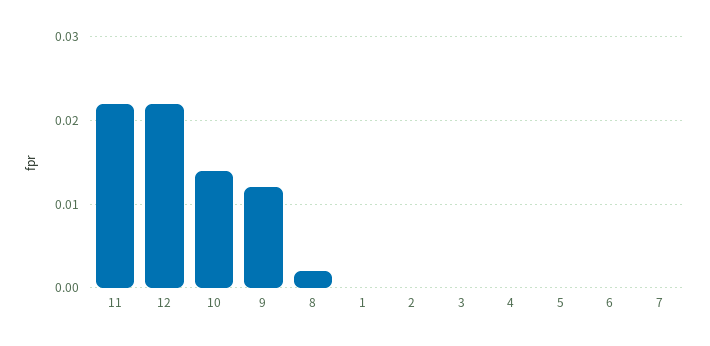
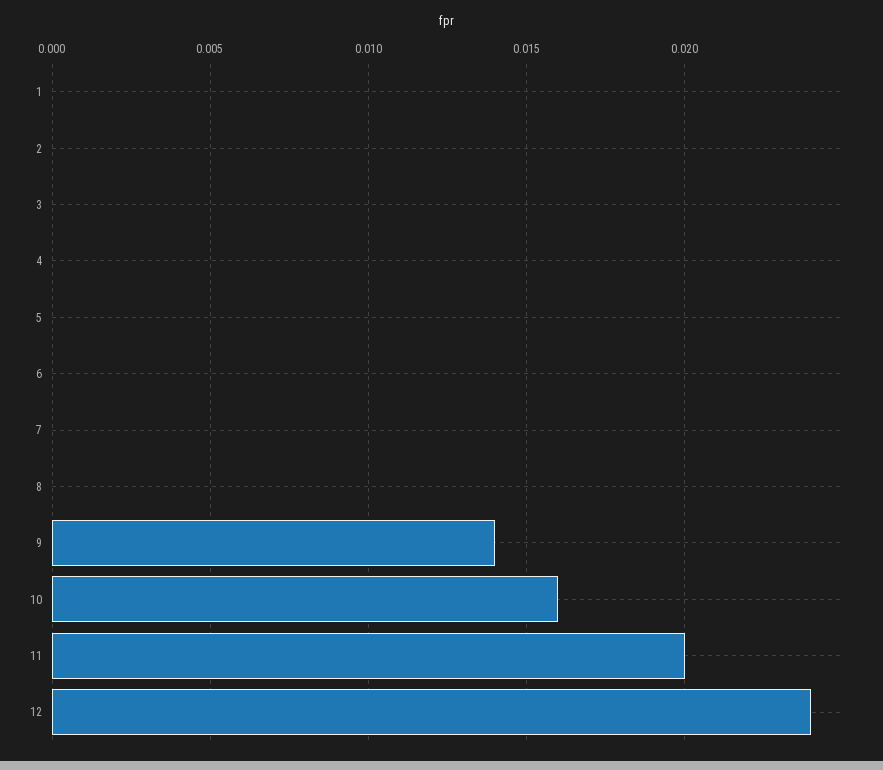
  {
-   "11": 0.022,
+   "11": 0.02,
-   "12": 0.022,
+   "12": 0.024,
-   "10": 0.014,
+   "10": 0.016,
-   "9": 0.012,
+   "9": 0.014,
-   "8": 0.002,
+   "8": 0,
    "1": 0,
    "2": 0,
    "3": 0,
    "4": 0,
    "5": 0,
    "6": 0,
    "7": 0
  }

